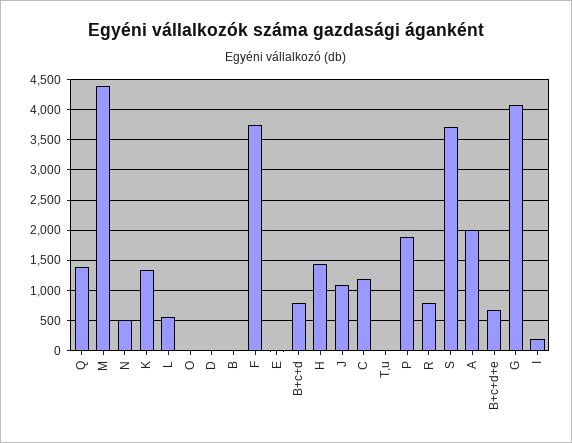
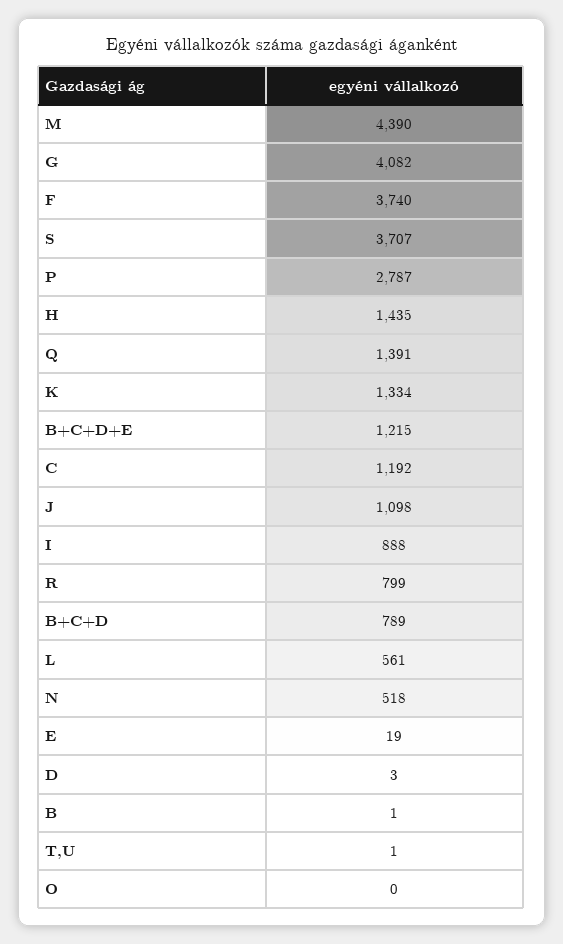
  {
    "Q": 1391,
    "M": 4390,
    "N": 518,
    "K": 1334,
    "L": 561,
    "O": 0,
    "D": 3,
    "B": 1,
    "F": 3740,
    "E": 19,
    "B+c+d": 789,
    "H": 1435,
    "J": 1098,
    "C": 1192,
    "T,u": 1,
-   "P": 1900,
+   "P": 2787,
    "R": 799,
    "S": 3707,
-   "A": 2000,
-   "B+c+d+e": 700,
+   "B+c+d+e": 1215,
    "G": 4082,
-   "I": 200
+   "I": 888
  }

